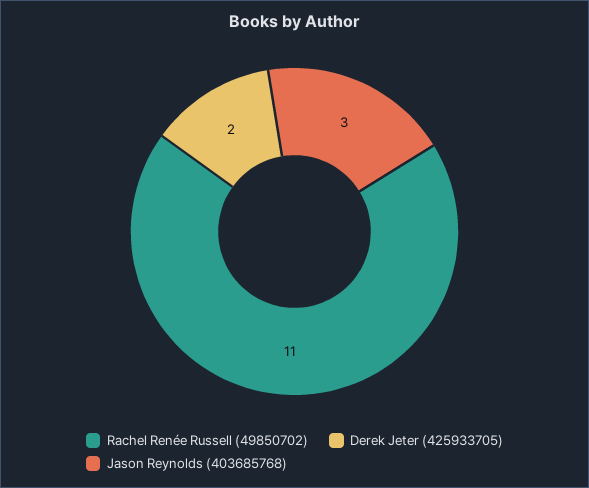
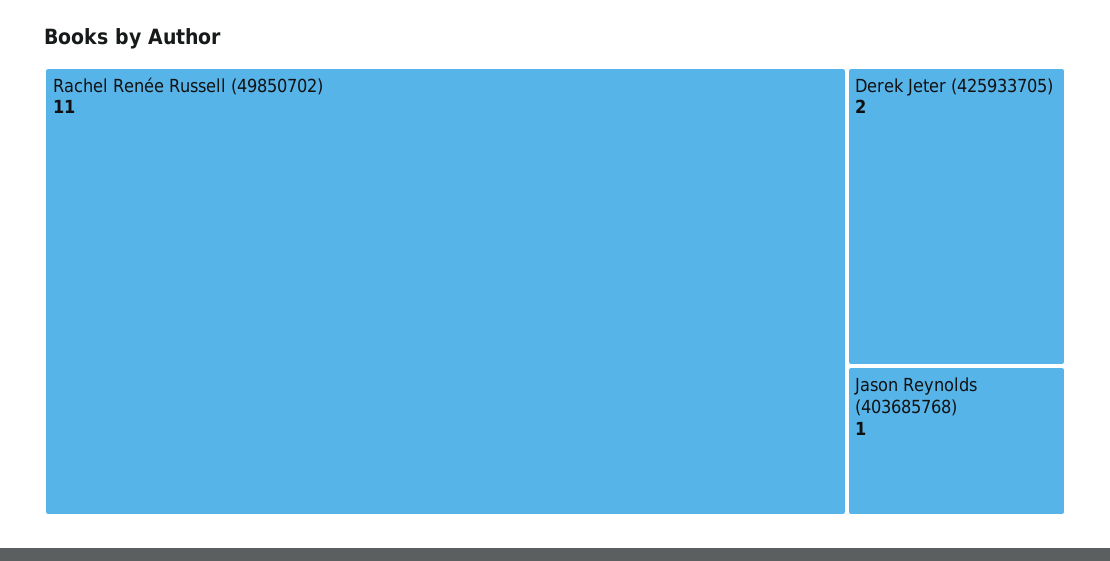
  {
    "Rachel Renée Russell (49850702)": 11,
    "Derek Jeter (425933705)": 2,
-   "Jason Reynolds (403685768)": 3
+   "Jason Reynolds (403685768)": 1
  }

